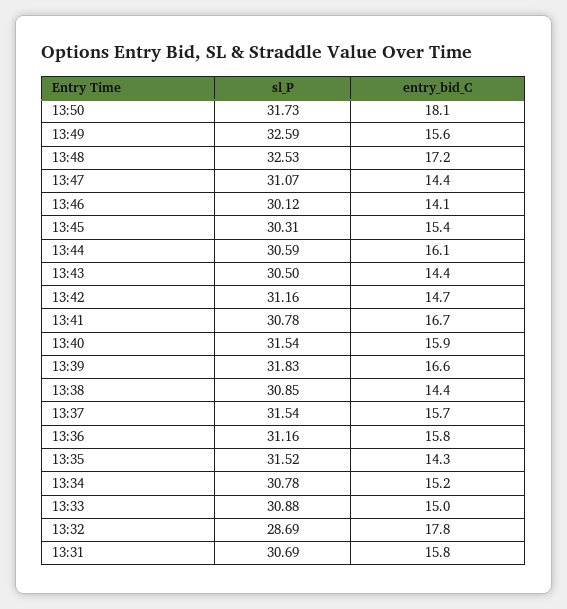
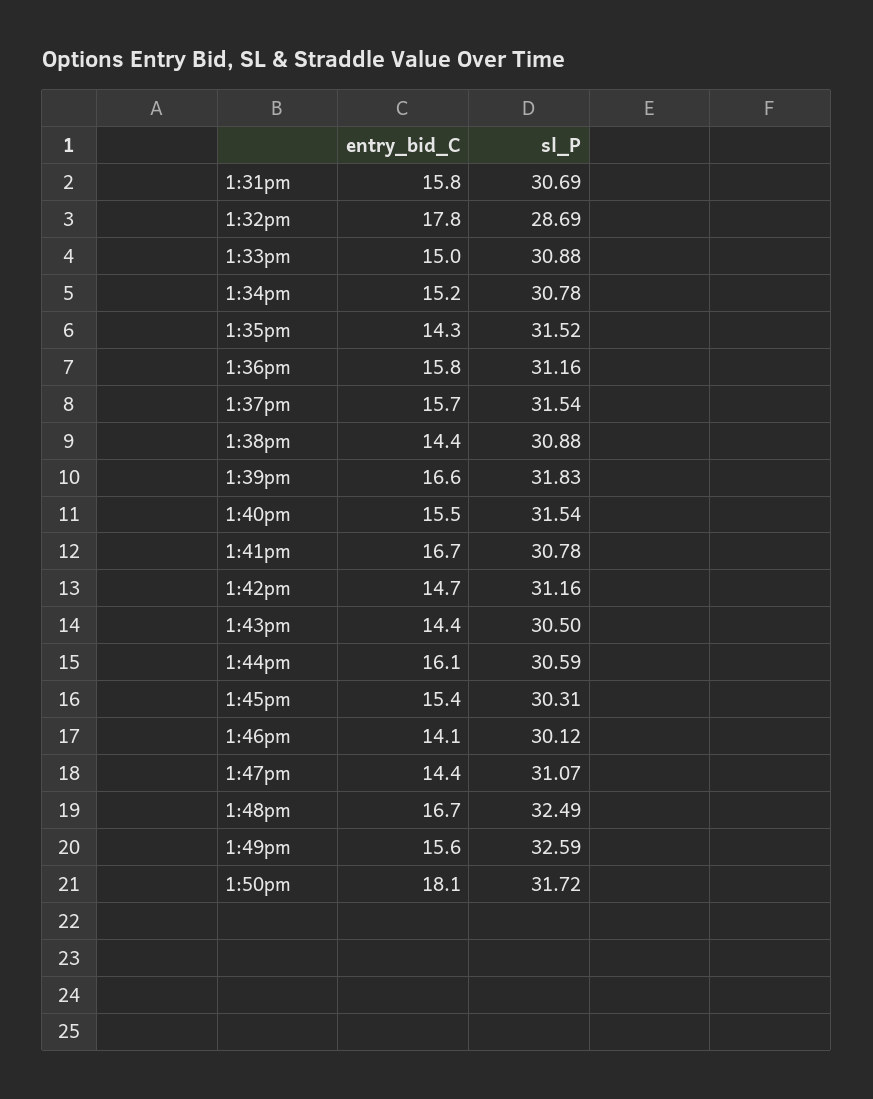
  {
    "sl_P": {
-     "13:50": 31.73,
+     "13:50": 31.72,
      "13:49": 32.59,
-     "13:48": 32.53,
+     "13:48": 32.49,
      "13:47": 31.07,
      "13:46": 30.12,
      "13:45": 30.31,
      "13:44": 30.59,
      "13:43": 30.5,
      "13:42": 31.16,
      "13:41": 30.78,
      "13:40": 31.54,
      "13:39": 31.83,
-     "13:38": 30.85,
+     "13:38": 30.88,
      "13:37": 31.54,
      "13:36": 31.16,
      "13:35": 31.52,
      "13:34": 30.78,
      "13:33": 30.88,
      "13:32": 28.69,
      "13:31": 30.69
    },
    "entry_bid_C": {
      "13:50": 18.1,
      "13:49": 15.6,
-     "13:48": 17.2,
+     "13:48": 16.7,
      "13:47": 14.4,
      "13:46": 14.1,
      "13:45": 15.4,
      "13:44": 16.1,
      "13:43": 14.4,
      "13:42": 14.7,
      "13:41": 16.7,
-     "13:40": 15.9,
+     "13:40": 15.5,
      "13:39": 16.6,
      "13:38": 14.4,
      "13:37": 15.7,
      "13:36": 15.8,
      "13:35": 14.3,
      "13:34": 15.2,
      "13:33": 15,
      "13:32": 17.8,
      "13:31": 15.8
    }
  }

